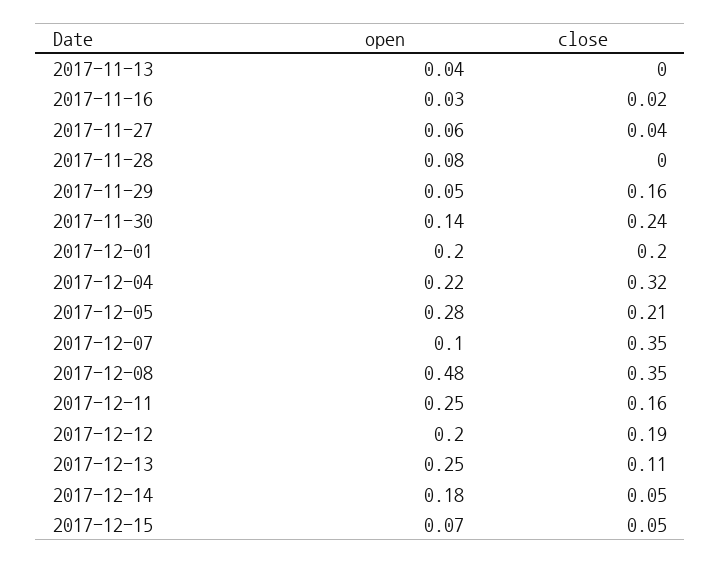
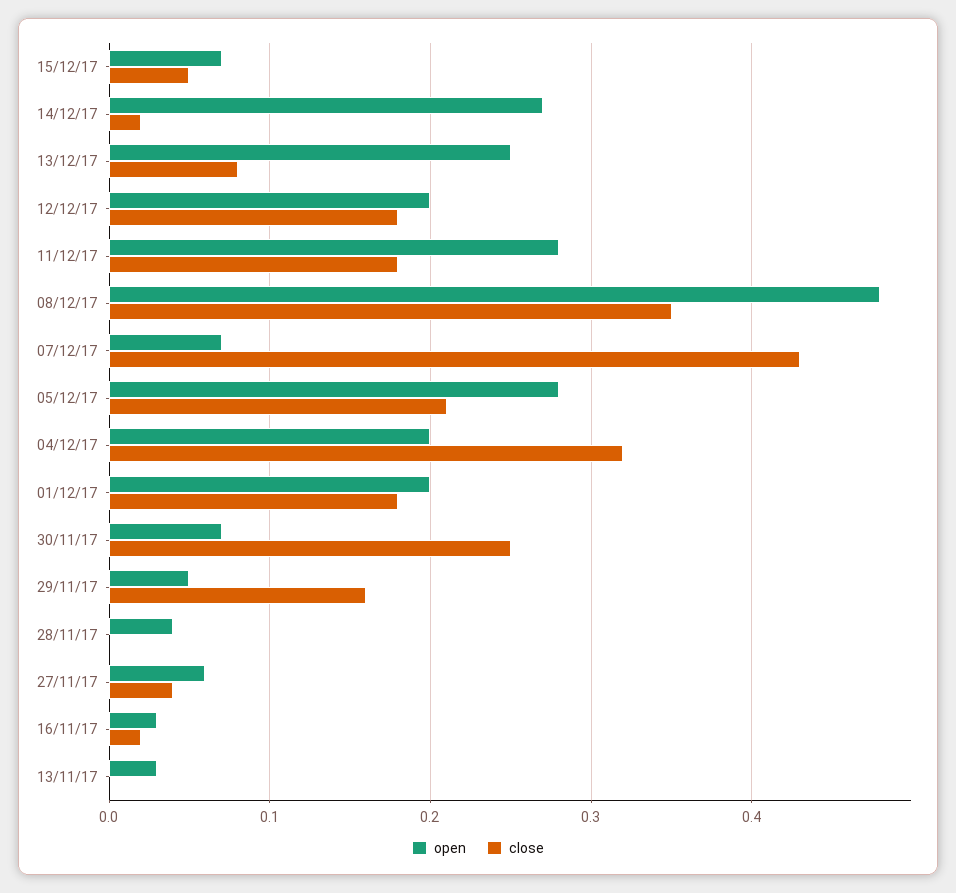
  {
    "open": {
-     "2017-11-13": 0.04,
+     "2017-11-13": 0.03,
      "2017-11-16": 0.03,
      "2017-11-27": 0.06,
-     "2017-11-28": 0.08,
+     "2017-11-28": 0.04,
      "2017-11-29": 0.05,
-     "2017-11-30": 0.14,
+     "2017-11-30": 0.07,
      "2017-12-01": 0.2,
-     "2017-12-04": 0.22,
+     "2017-12-04": 0.2,
      "2017-12-05": 0.28,
-     "2017-12-07": 0.1,
+     "2017-12-07": 0.07,
      "2017-12-08": 0.48,
-     "2017-12-11": 0.25,
+     "2017-12-11": 0.28,
      "2017-12-12": 0.2,
      "2017-12-13": 0.25,
-     "2017-12-14": 0.18,
+     "2017-12-14": 0.27,
      "2017-12-15": 0.07
    },
    "close": {
      "2017-11-13": 0,
      "2017-11-16": 0.02,
      "2017-11-27": 0.04,
      "2017-11-28": 0,
      "2017-11-29": 0.16,
-     "2017-11-30": 0.24,
+     "2017-11-30": 0.25,
-     "2017-12-01": 0.2,
+     "2017-12-01": 0.18,
      "2017-12-04": 0.32,
      "2017-12-05": 0.21,
-     "2017-12-07": 0.35,
+     "2017-12-07": 0.43,
      "2017-12-08": 0.35,
-     "2017-12-11": 0.16,
+     "2017-12-11": 0.18,
-     "2017-12-12": 0.19,
+     "2017-12-12": 0.18,
-     "2017-12-13": 0.11,
+     "2017-12-13": 0.08,
-     "2017-12-14": 0.05,
+     "2017-12-14": 0.02,
      "2017-12-15": 0.05
    }
  }

